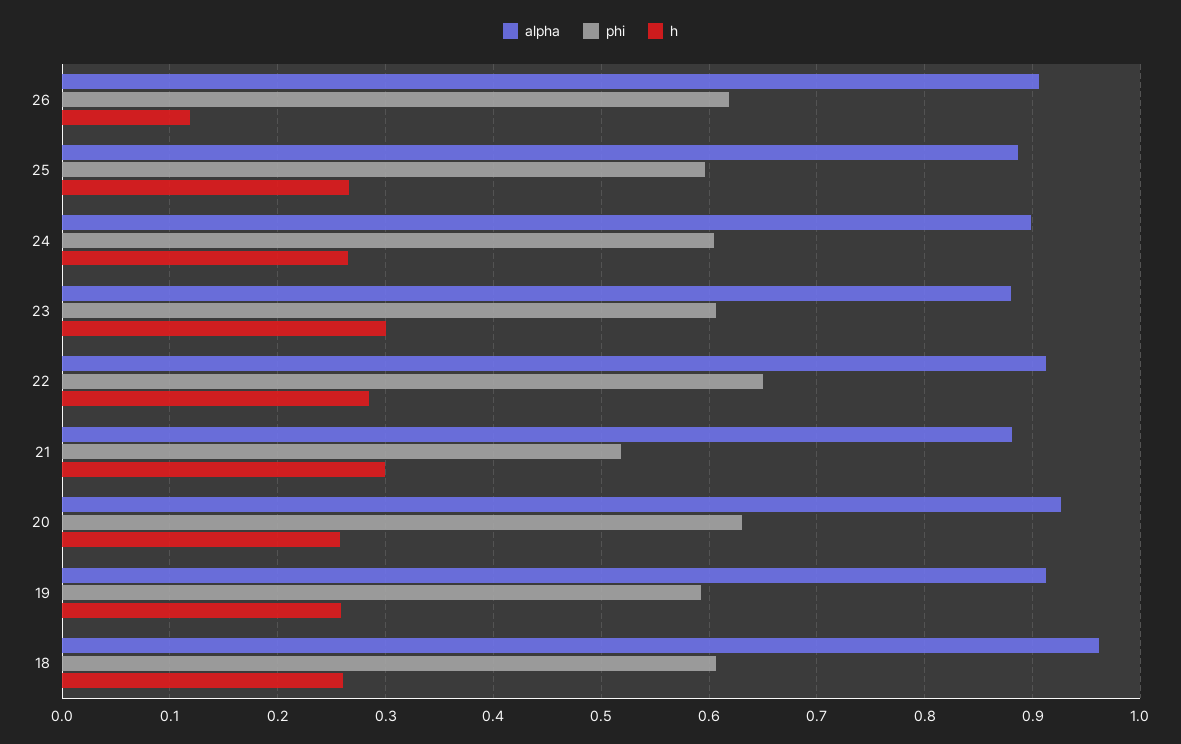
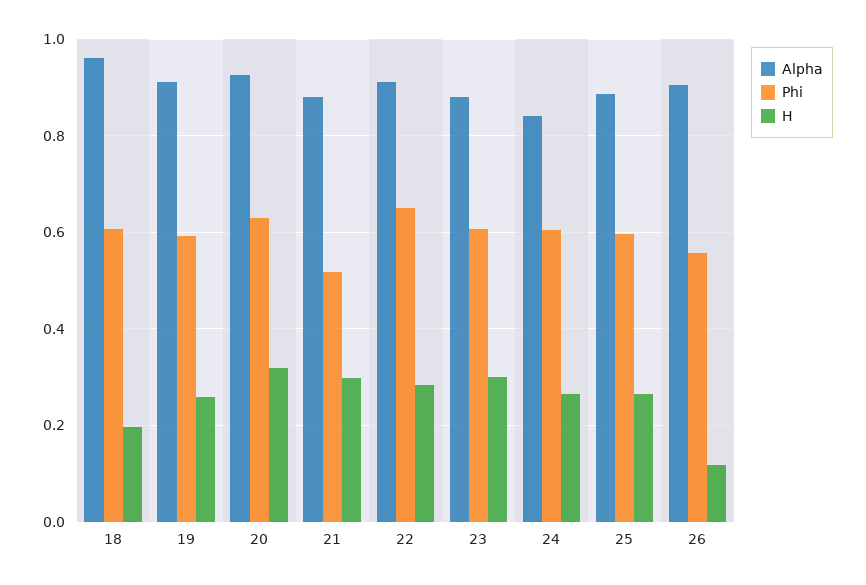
  {
    "alpha": {
      "26": 0.91,
      "25": 0.89,
-     "24": 0.9,
+     "24": 0.84,
      "23": 0.88,
      "22": 0.91,
      "21": 0.88,
      "20": 0.93,
      "19": 0.91,
      "18": 0.96
    },
    "phi": {
-     "26": 0.62,
+     "26": 0.56,
      "25": 0.6,
      "24": 0.6,
      "23": 0.61,
      "22": 0.65,
      "21": 0.52,
      "20": 0.63,
      "19": 0.59,
      "18": 0.61
    },
    "h": {
      "26": 0.12,
      "25": 0.27,
      "24": 0.27,
      "23": 0.3,
      "22": 0.28,
      "21": 0.3,
-     "20": 0.26,
+     "20": 0.32,
      "19": 0.26,
-     "18": 0.26
+     "18": 0.2
    }
  }

